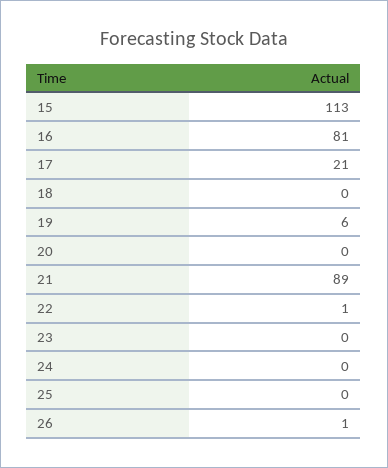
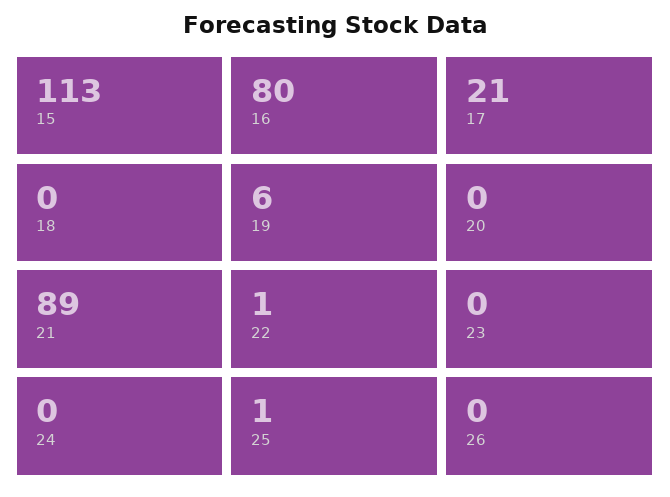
  {
    "15": 113,
-   "16": 81,
+   "16": 80,
    "17": 21,
    "18": 0,
    "19": 6,
    "20": 0,
    "21": 89,
    "22": 1,
    "23": 0,
    "24": 0,
-   "25": 0,
+   "25": 1,
-   "26": 1
+   "26": 0
  }

